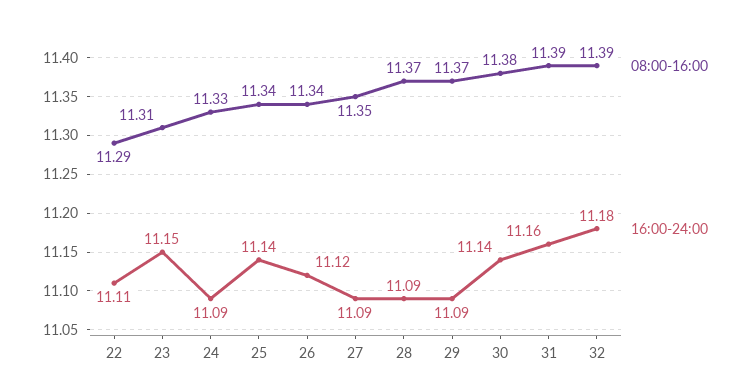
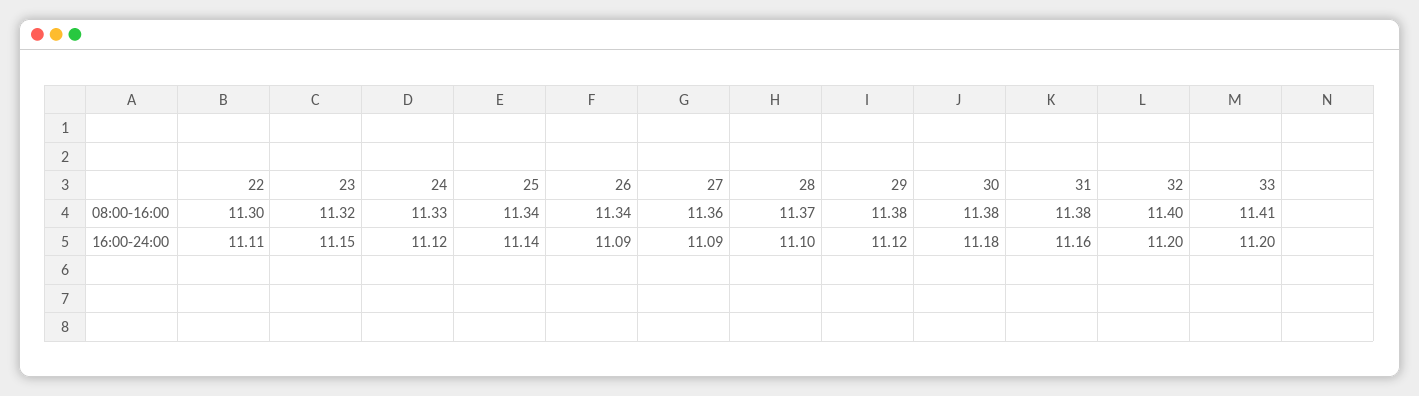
  {
    "08:00-16:00": {
-     "22": 11.29,
+     "22": 11.3,
-     "23": 11.31,
+     "23": 11.32,
      "24": 11.33,
      "25": 11.34,
      "26": 11.34,
-     "27": 11.35,
+     "27": 11.36,
      "28": 11.37,
-     "29": 11.37,
+     "29": 11.38,
      "30": 11.38,
-     "31": 11.39,
+     "31": 11.38,
-     "32": 11.39
+     "32": 11.4,
+     "33": 11.41
    },
    "16:00-24:00": {
      "22": 11.11,
      "23": 11.15,
-     "24": 11.09,
+     "24": 11.12,
      "25": 11.14,
-     "26": 11.12,
+     "26": 11.09,
      "27": 11.09,
-     "28": 11.09,
+     "28": 11.1,
-     "29": 11.09,
+     "29": 11.12,
-     "30": 11.14,
+     "30": 11.18,
      "31": 11.16,
-     "32": 11.18
+     "32": 11.2,
+     "33": 11.2
    }
  }

